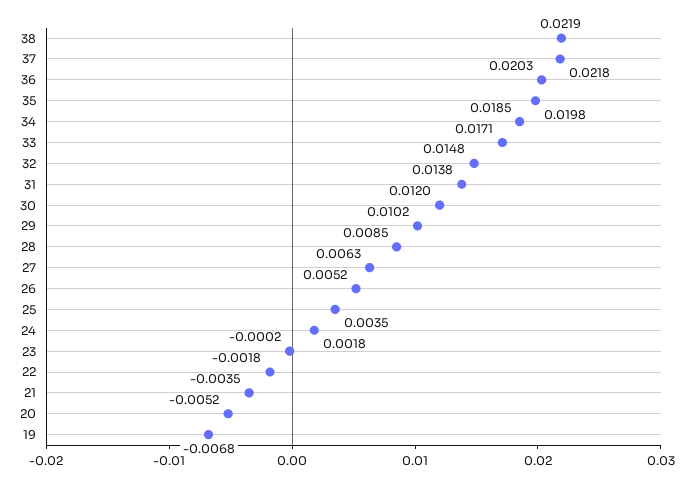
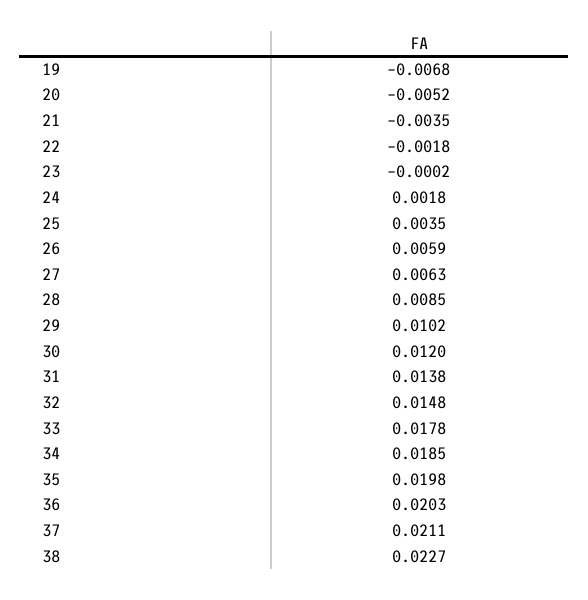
  {
-   "38": 0.0219,
+   "38": 0.0227,
-   "37": 0.0218,
+   "37": 0.0211,
    "36": 0.0203,
    "35": 0.0198,
    "34": 0.0185,
-   "33": 0.0171,
+   "33": 0.0178,
    "32": 0.0148,
    "31": 0.0138,
    "30": 0.012,
    "29": 0.0102,
    "28": 0.0085,
    "27": 0.0063,
-   "26": 0.0052,
+   "26": 0.0059,
    "25": 0.0035,
    "24": 0.0018,
    "23": -0.0002,
    "22": -0.0018,
    "21": -0.0035,
    "20": -0.0052,
    "19": -0.0068
  }

